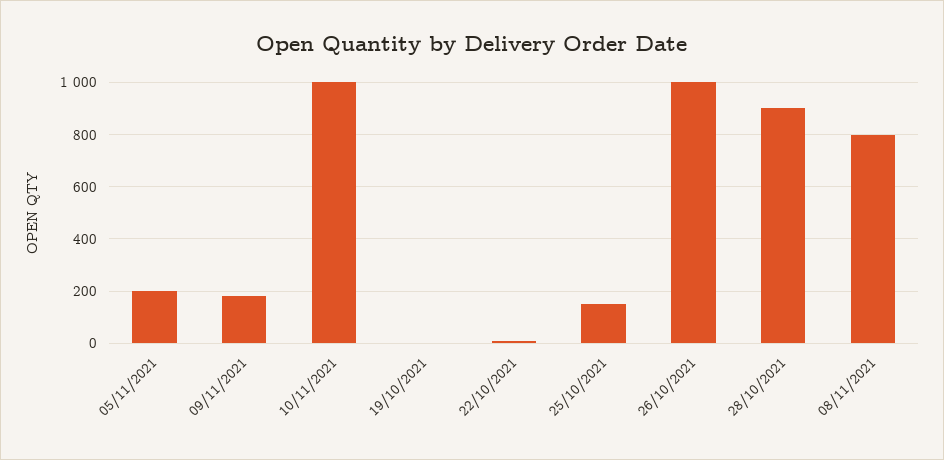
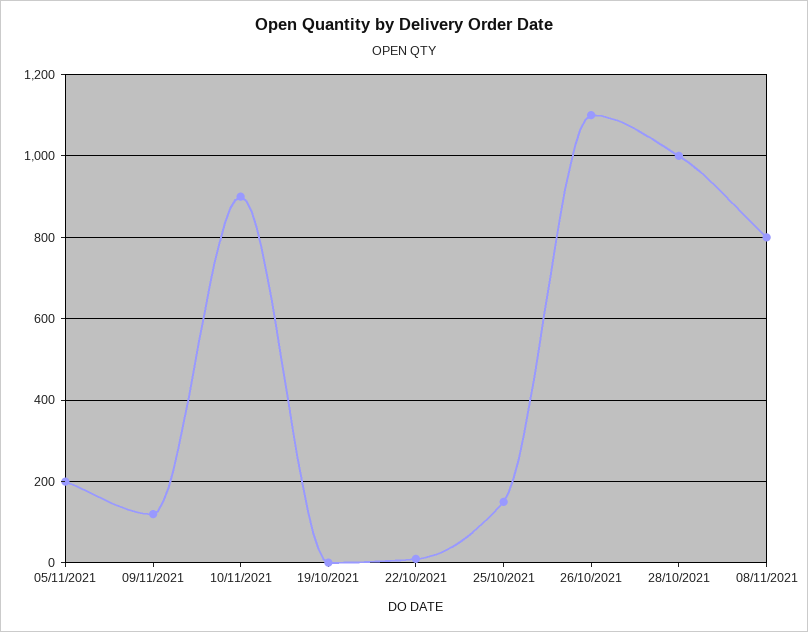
  {
    "05/11/2021": 200,
-   "09/11/2021": 175,
+   "09/11/2021": 120,
-   "10/11/2021": 1000,
+   "10/11/2021": 900,
    "19/10/2021": 0,
    "22/10/2021": 20,
    "25/10/2021": 160,
-   "26/10/2021": 1000,
+   "26/10/2021": 1100,
-   "28/10/2021": 900,
+   "28/10/2021": 1000,
    "08/11/2021": 800
  }

